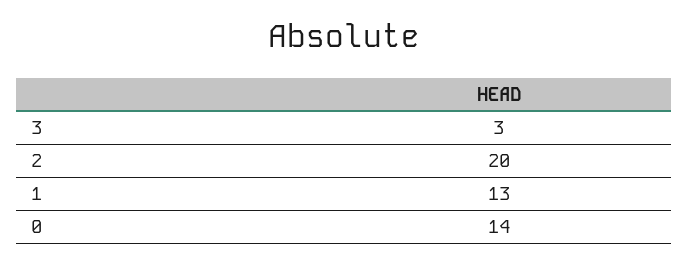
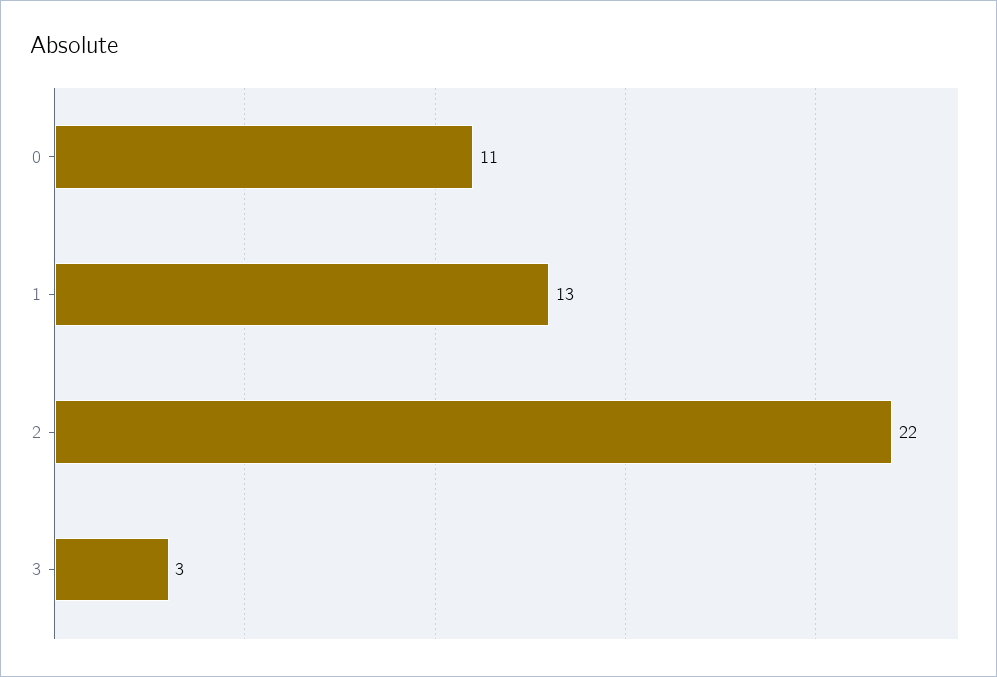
  {
    "3": 3,
-   "2": 20,
+   "2": 22,
    "1": 13,
-   "0": 14
+   "0": 11
  }

